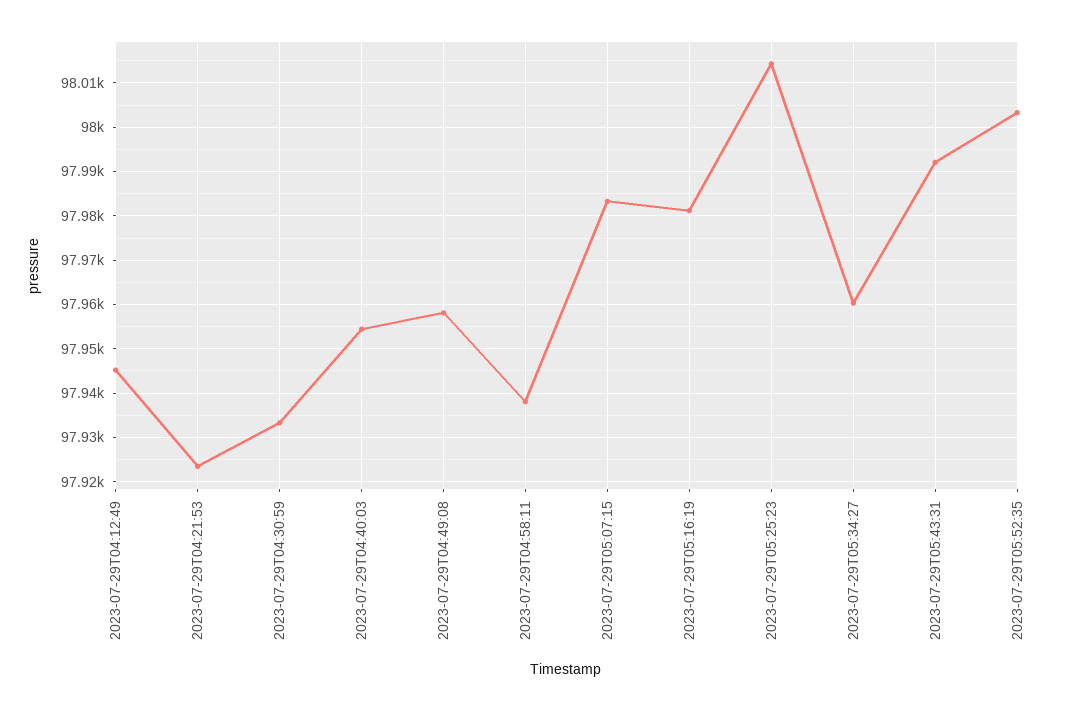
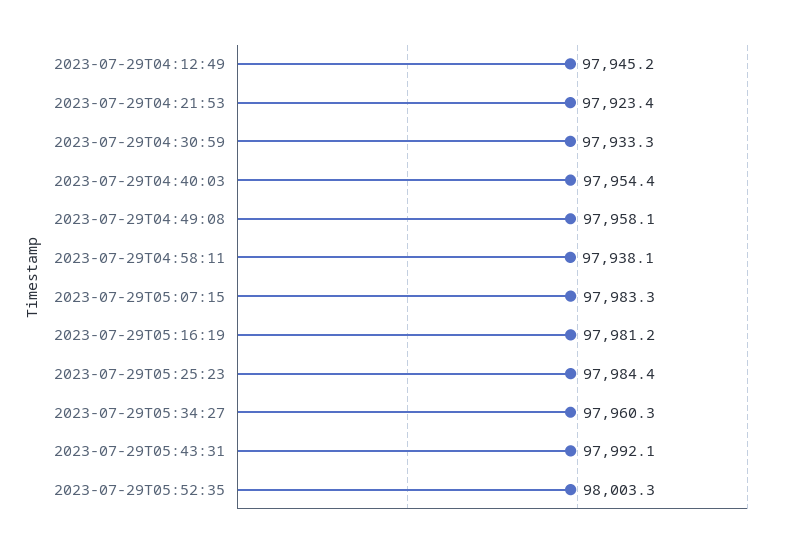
  {
    "2023-07-29T04:12:49": 97945.2,
    "2023-07-29T04:21:53": 97923.4,
    "2023-07-29T04:30:59": 97933.3,
    "2023-07-29T04:40:03": 97954.4,
    "2023-07-29T04:49:08": 97958.1,
    "2023-07-29T04:58:11": 97938.1,
    "2023-07-29T05:07:15": 97983.3,
    "2023-07-29T05:16:19": 97981.2,
-   "2023-07-29T05:25:23": 98014,
+   "2023-07-29T05:25:23": 97984.4,
    "2023-07-29T05:34:27": 97960.3,
    "2023-07-29T05:43:31": 97992.1,
    "2023-07-29T05:52:35": 98003.3
  }

